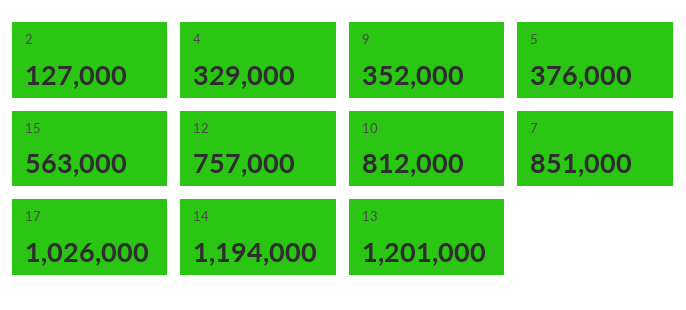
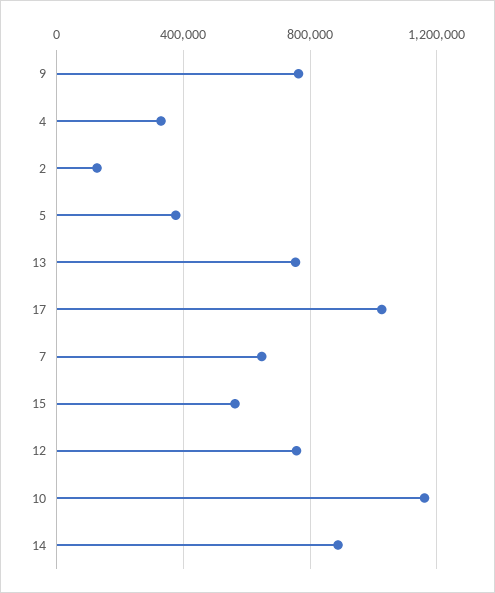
  {
    "2": 127000,
    "4": 329000,
-   "9": 352000,
+   "9": 750000,
    "5": 376000,
    "15": 563000,
    "12": 757000,
-   "10": 812000,
+   "10": 1150000,
-   "7": 851000,
+   "7": 650000,
    "17": 1026000,
-   "14": 1194000,
+   "14": 900000,
-   "13": 1201000
+   "13": 750000
  }

